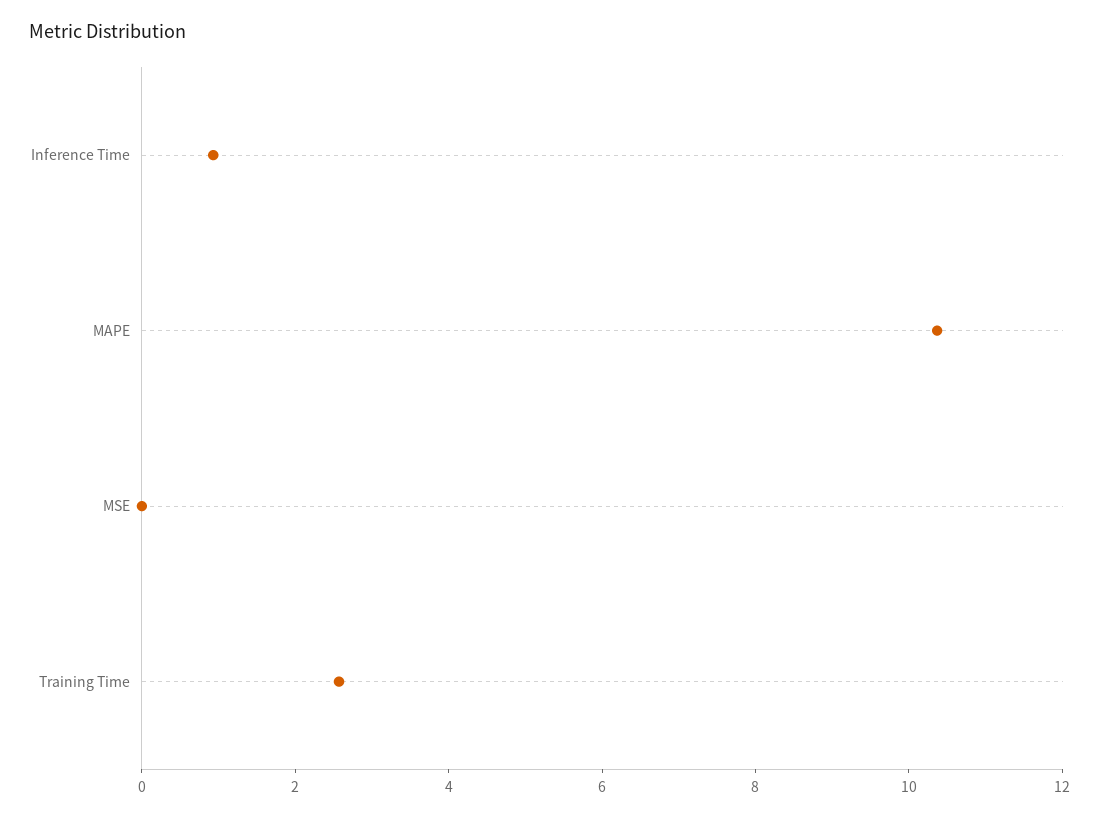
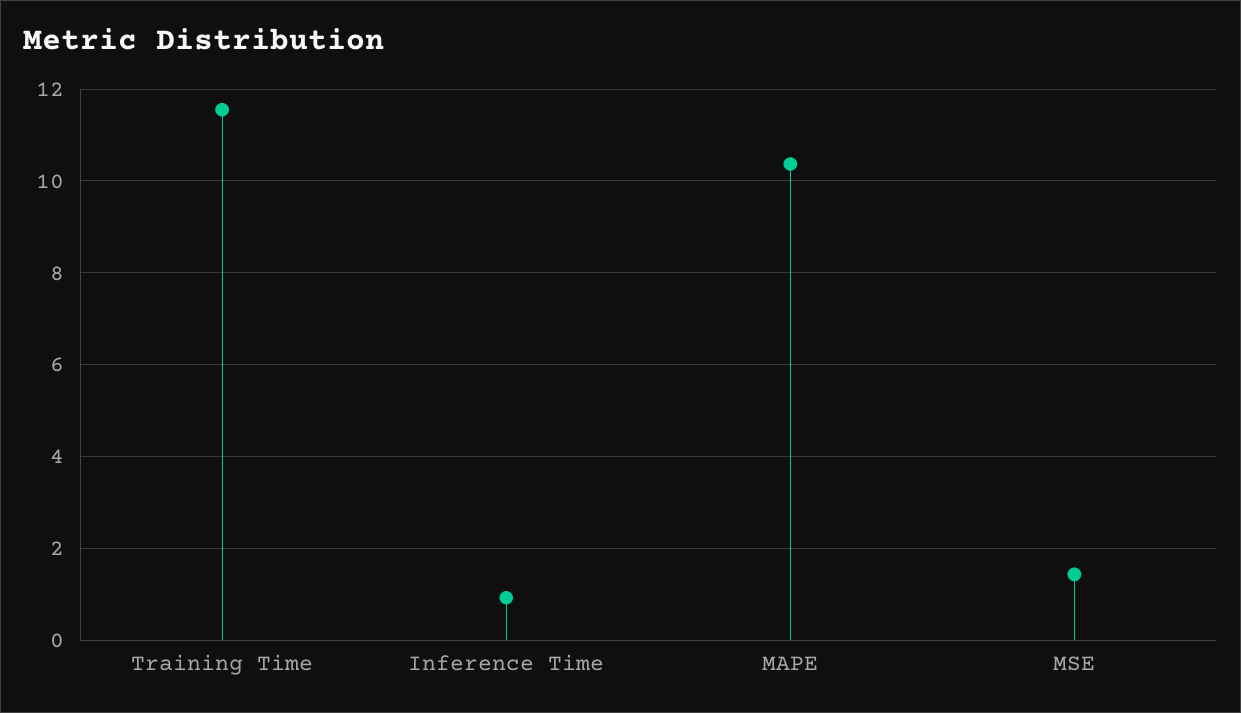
  {
    "Inference Time": 1,
    "MAPE": 10.4,
-   "MSE": 0,
+   "MSE": 1.4,
-   "Training Time": 2.5
+   "Training Time": 11.6
  }

